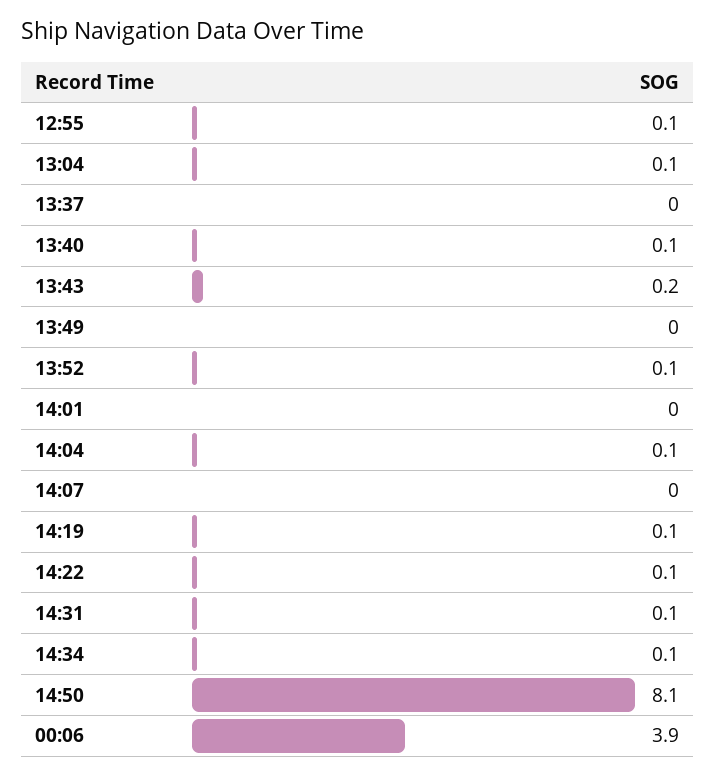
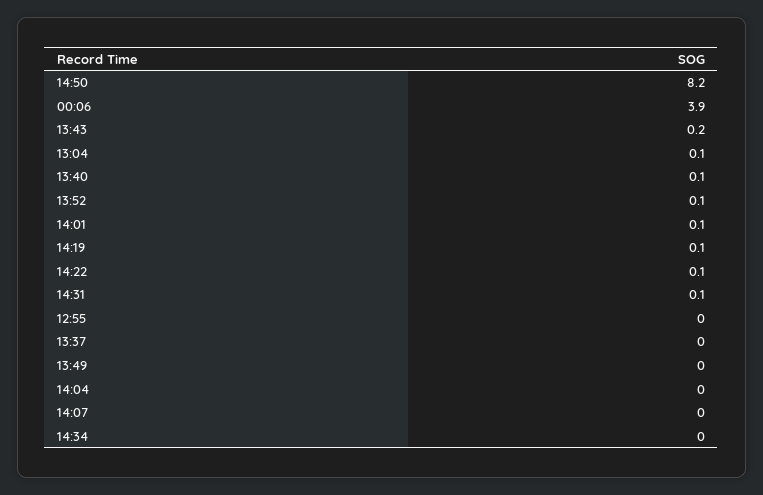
  {
-   "12:55": 0.1,
+   "12:55": 0,
    "13:04": 0.1,
    "13:37": 0,
    "13:40": 0.1,
    "13:43": 0.2,
    "13:49": 0,
    "13:52": 0.1,
-   "14:01": 0,
+   "14:01": 0.1,
-   "14:04": 0.1,
+   "14:04": 0,
    "14:07": 0,
    "14:19": 0.1,
    "14:22": 0.1,
    "14:31": 0.1,
-   "14:34": 0.1,
+   "14:34": 0,
-   "14:50": 8.1,
+   "14:50": 8.2,
    "00:06": 3.9
  }

